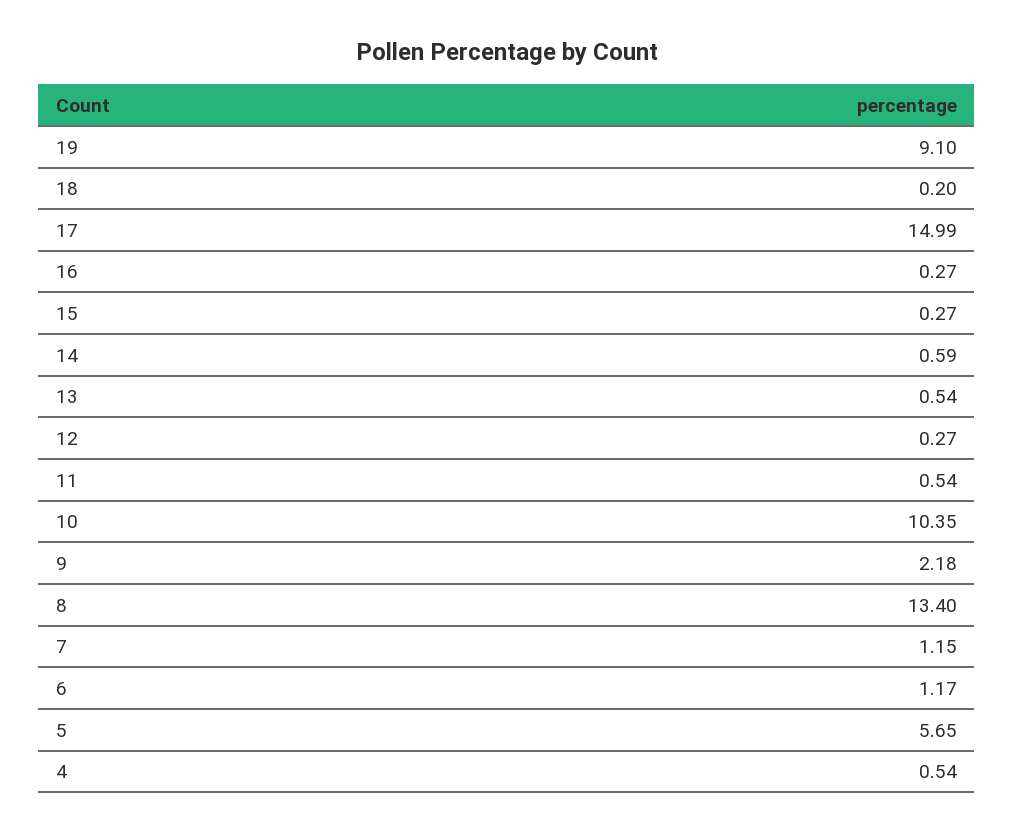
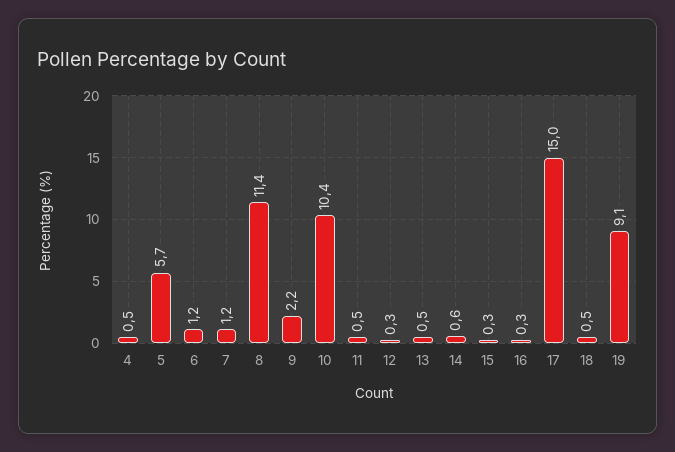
  {
    "19": 9.1,
-   "18": 0.2,
+   "18": 0.5,
    "17": 14.99,
    "16": 0.27,
    "15": 0.27,
    "14": 0.59,
    "13": 0.54,
    "12": 0.27,
    "11": 0.54,
    "10": 10.35,
    "9": 2.18,
-   "8": 13.4,
+   "8": 11.4,
    "7": 1.15,
    "6": 1.17,
    "5": 5.65,
    "4": 0.54
  }

